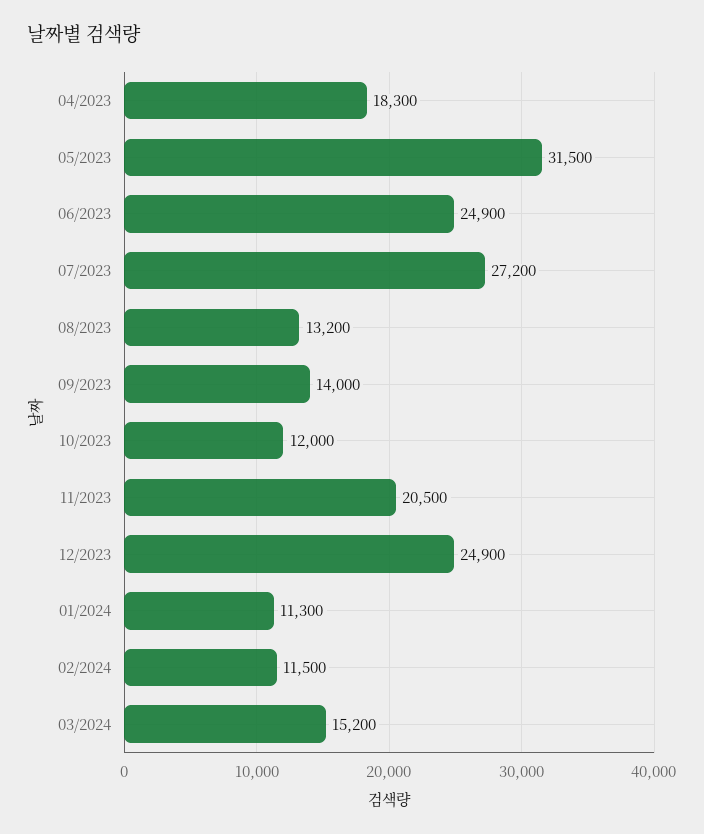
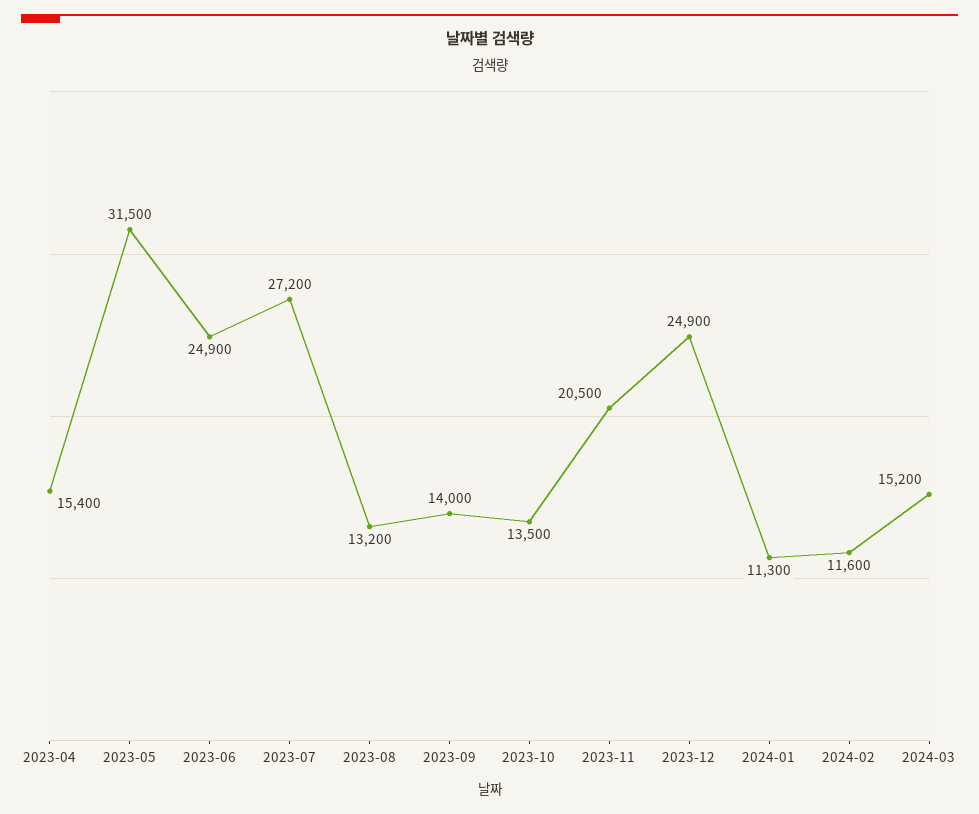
  {
-   "04/2023": 18300,
+   "04/2023": 15400,
    "05/2023": 31500,
    "06/2023": 24900,
    "07/2023": 27200,
    "08/2023": 13200,
    "09/2023": 14000,
-   "10/2023": 12000,
+   "10/2023": 13500,
    "11/2023": 20500,
    "12/2023": 24900,
    "01/2024": 11300,
-   "02/2024": 11500,
+   "02/2024": 11600,
    "03/2024": 15200
  }

